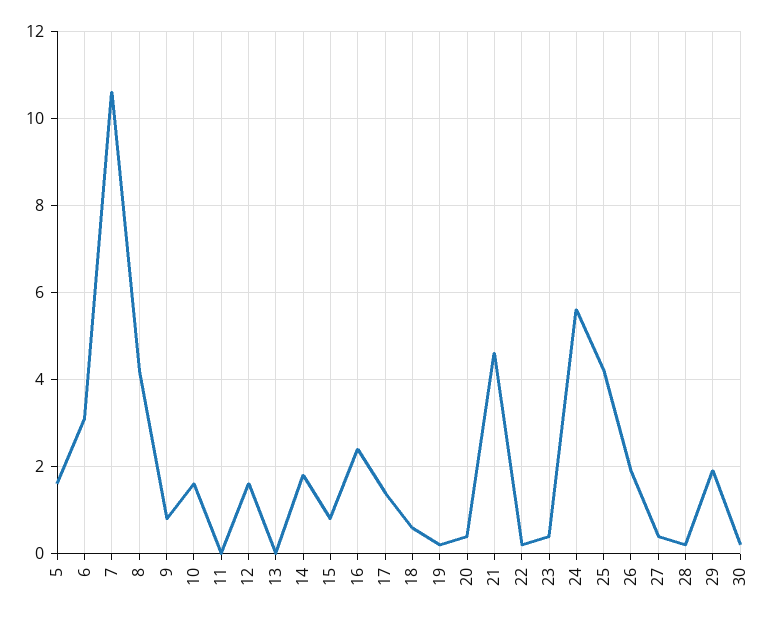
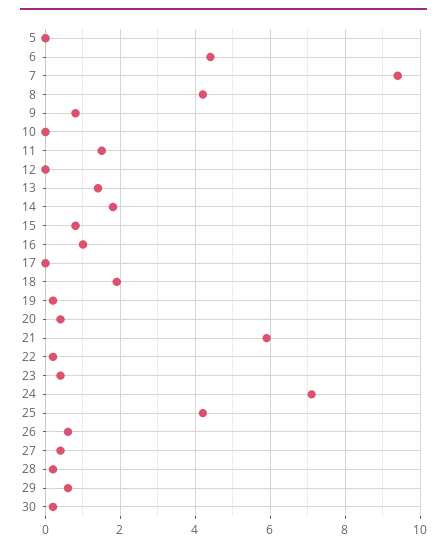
  {
-   "5": 1.5,
+   "5": 0,
-   "6": 3,
+   "6": 4.5,
-   "7": 10.5,
+   "7": 9.5,
    "8": 4,
    "9": 1,
-   "10": 1.5,
+   "10": 0,
-   "11": 0,
+   "11": 1.5,
-   "12": 1.5,
+   "12": 0,
-   "13": 0,
+   "13": 1.5,
    "14": 2,
    "15": 1,
-   "16": 2.5,
+   "16": 1,
-   "17": 1.5,
+   "17": 0,
-   "18": 0.5,
+   "18": 2,
    "19": 0,
    "20": 0.5,
-   "21": 4.5,
+   "21": 6,
    "22": 0,
    "23": 0.5,
-   "24": 5.5,
+   "24": 7,
    "25": 4,
-   "26": 2,
+   "26": 0.5,
    "27": 0.5,
    "28": 0,
-   "29": 2,
+   "29": 0.5,
    "30": 0
  }

